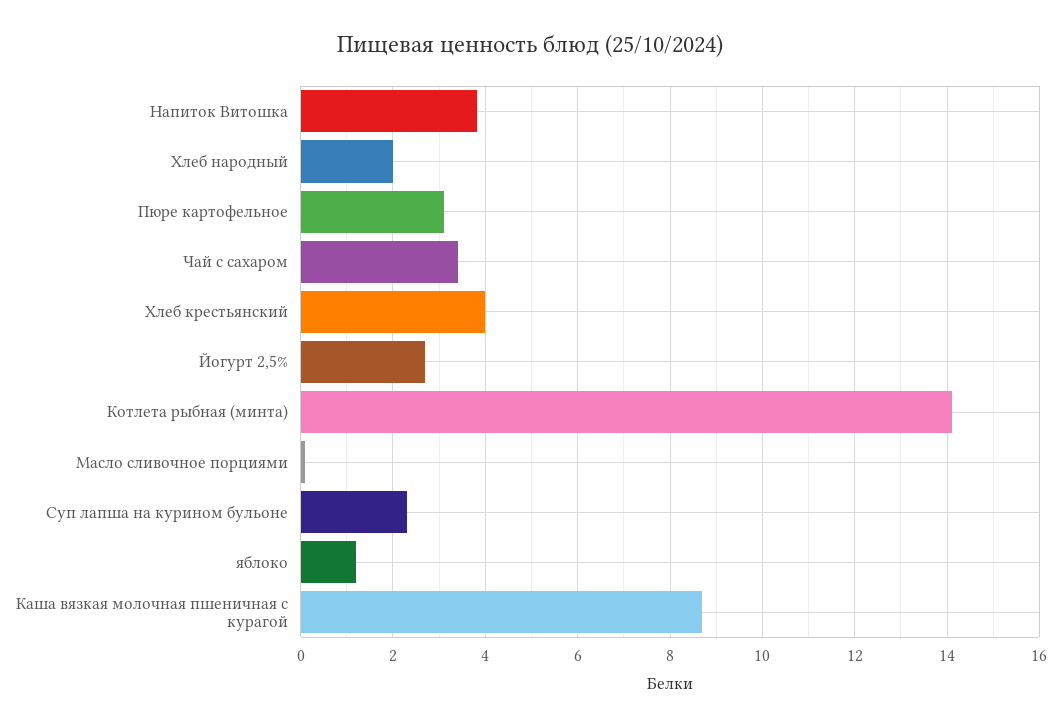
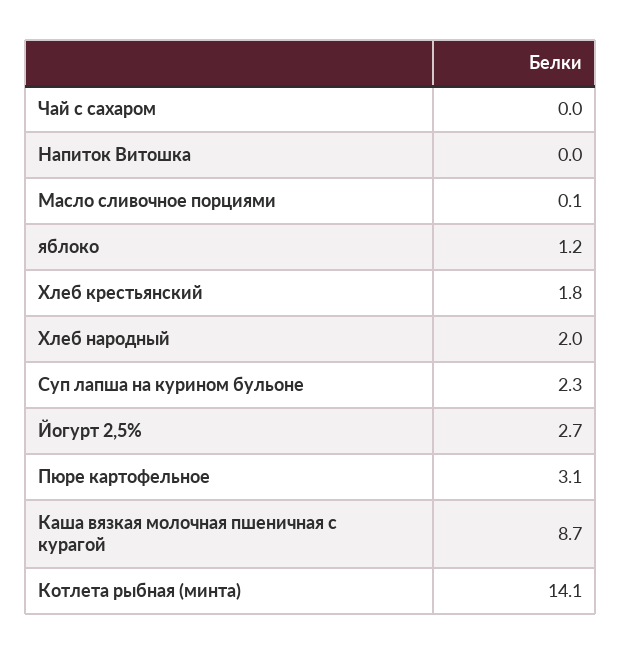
  {
-   "Напиток Витошка": 3.8,
+   "Напиток Витошка": 0,
    "Хлеб народный": 2,
    "Пюре картофельное": 3.1,
-   "Чай с сахаром": 3.4,
+   "Чай с сахаром": 0,
-   "Хлеб крестьянский": 4,
+   "Хлеб крестьянский": 1.8,
    "Йогурт 2,5%": 2.7,
    "Котлета рыбная (минта)": 14.1,
    "Масло сливочное порциями": 0.1,
    "Суп лапша на курином бульоне": 2.3,
    "яблоко": 1.2,
    "Каша вязкая молочная пшеничная с курагой": 8.7
  }

